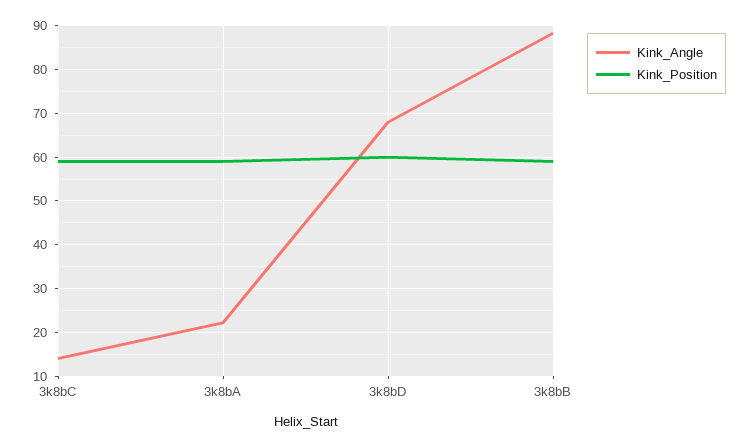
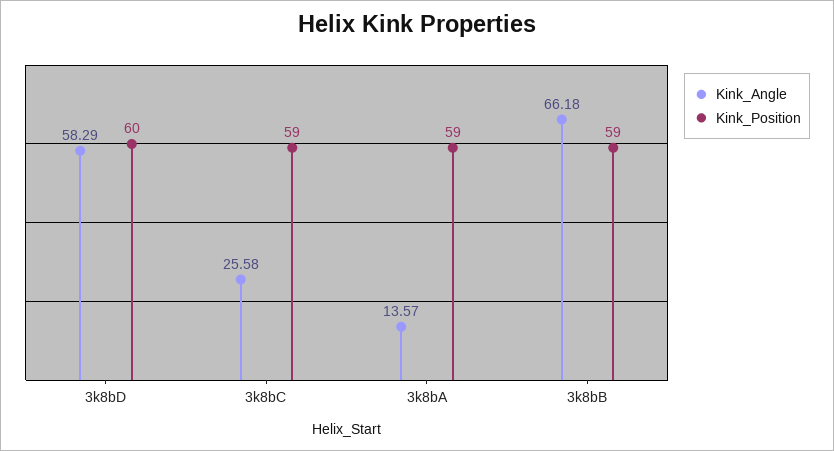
  {
    "Kink_Angle": {
-     "3k8bC": 14,
+     "3k8bC": 25.58,
-     "3k8bA": 22,
+     "3k8bA": 13.57,
-     "3k8bD": 68,
+     "3k8bD": 58.29,
-     "3k8bB": 88
+     "3k8bB": 66.18
    },
    "Kink_Position": {
      "3k8bC": 59,
      "3k8bA": 59,
      "3k8bD": 60,
      "3k8bB": 59
    }
  }

